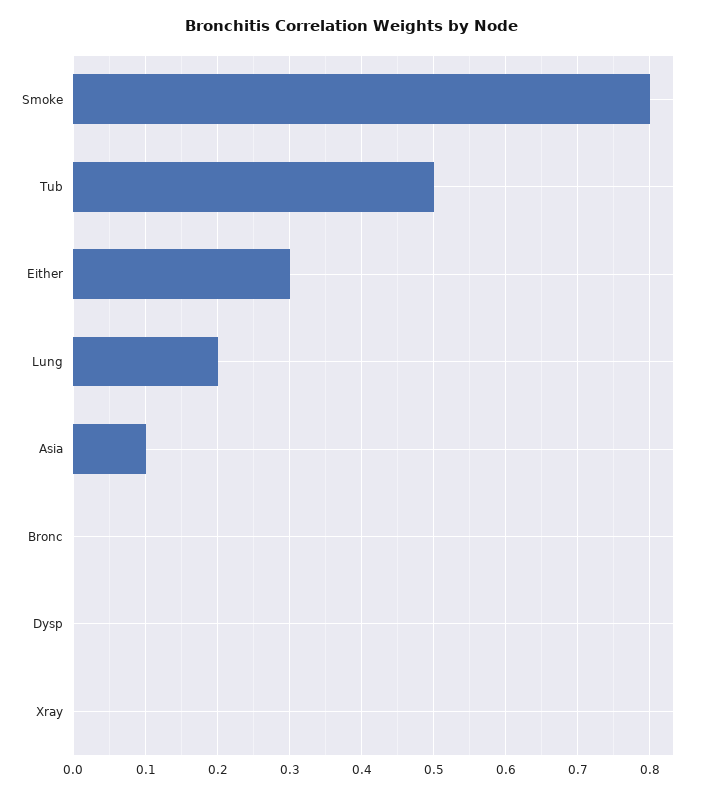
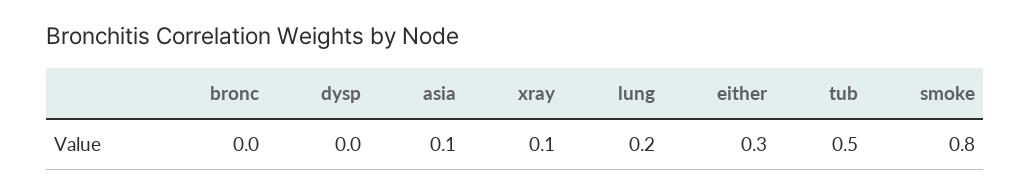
  {
    "Smoke": 0.8,
    "Tub": 0.5,
    "Either": 0.3,
    "Lung": 0.2,
    "Asia": 0.1,
    "Bronc": 0,
    "Dysp": 0,
-   "Xray": 0
+   "Xray": 0.1
  }

